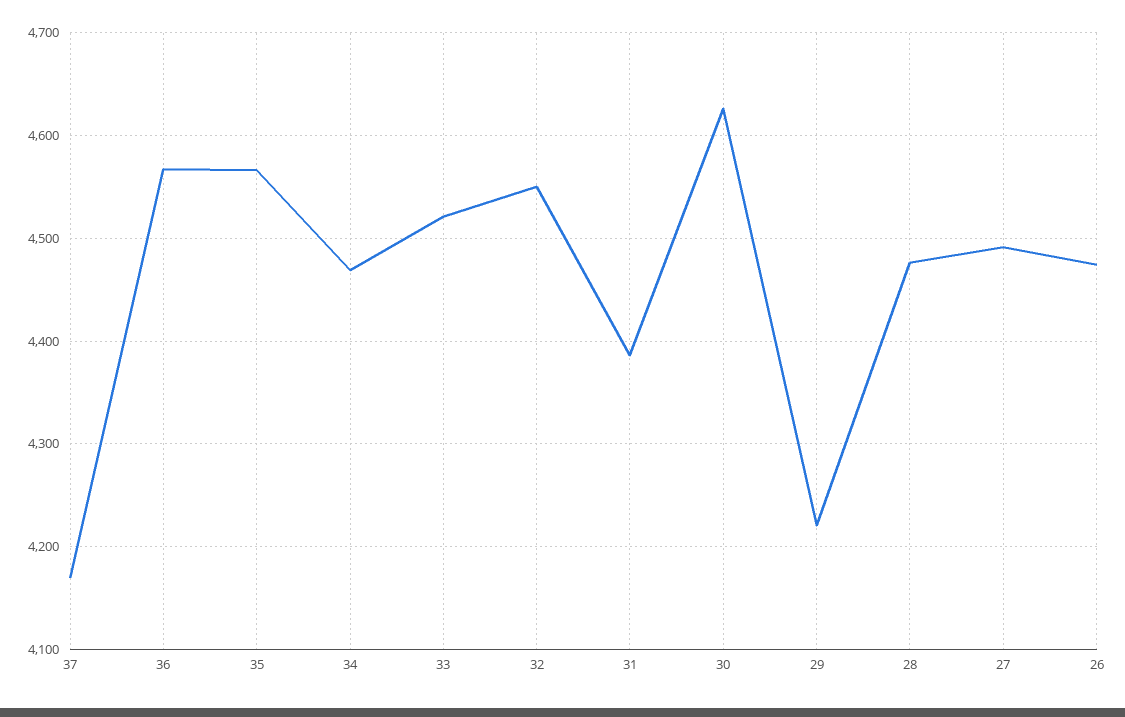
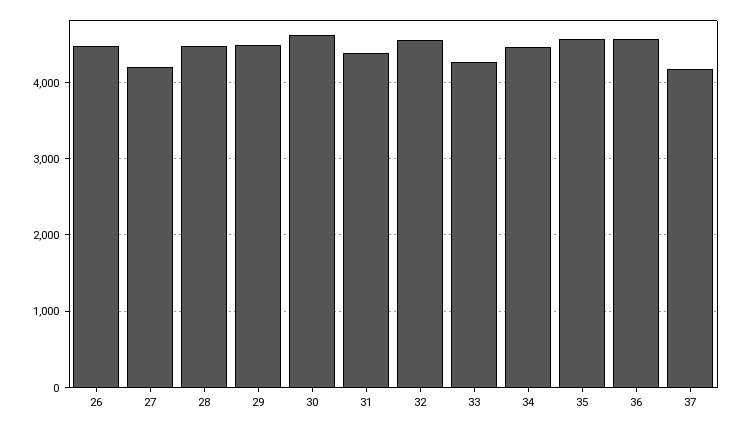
  {
    "37": 4170,
    "36": 4570,
    "35": 4570,
    "34": 4470,
-   "33": 4520,
+   "33": 4300,
    "32": 4550,
    "31": 4390,
    "30": 4630,
-   "29": 4220,
+   "29": 4500,
    "28": 4480,
-   "27": 4490,
+   "27": 4200,
    "26": 4470
  }

